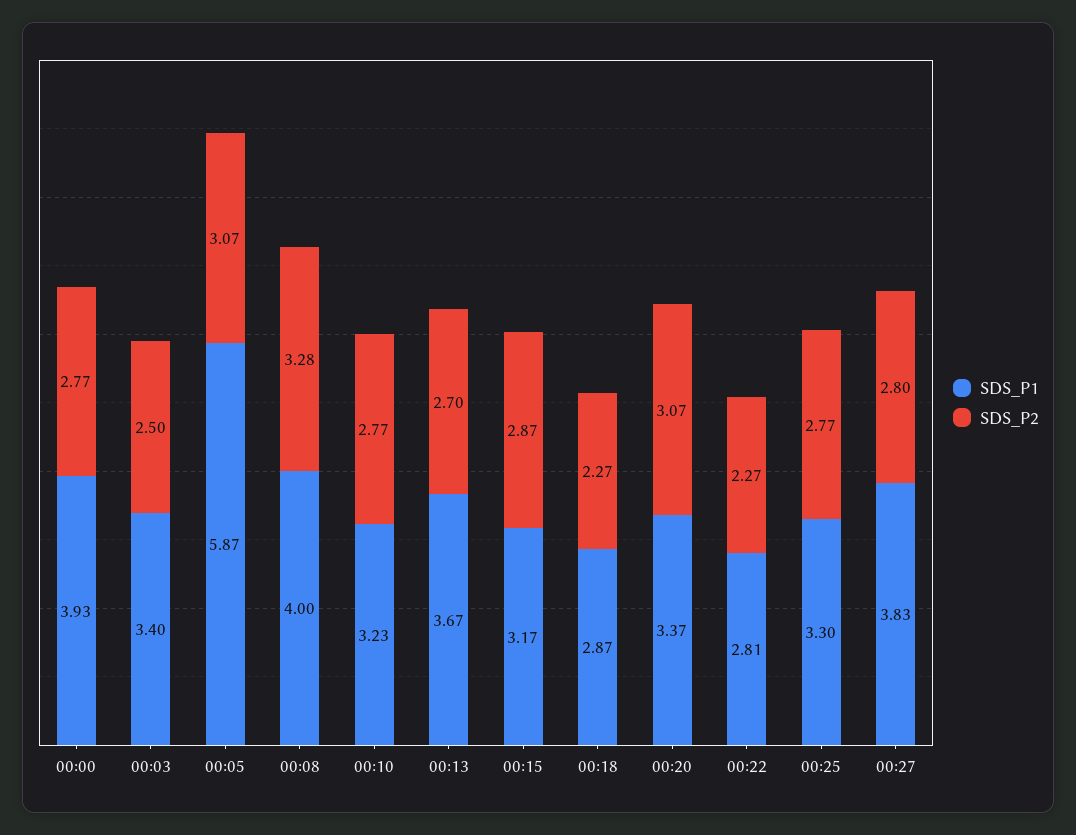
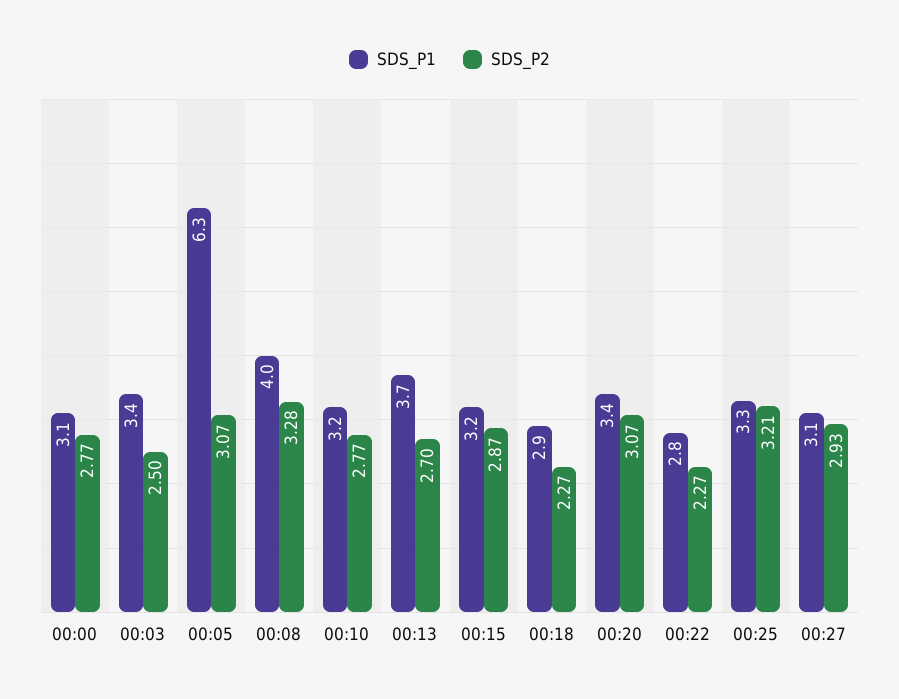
  {
    "SDS_P1": {
-     "00:00": 3.93,
+     "00:00": 3.1,
      "00:03": 3.4,
-     "00:05": 5.87,
+     "00:05": 6.3,
      "00:08": 4,
      "00:10": 3.23,
      "00:13": 3.67,
      "00:15": 3.17,
      "00:18": 2.87,
      "00:20": 3.37,
      "00:22": 2.81,
      "00:25": 3.3,
-     "00:27": 3.83
+     "00:27": 3.1
    },
    "SDS_P2": {
      "00:00": 2.77,
      "00:03": 2.5,
      "00:05": 3.07,
      "00:08": 3.28,
      "00:10": 2.77,
      "00:13": 2.7,
      "00:15": 2.87,
      "00:18": 2.27,
      "00:20": 3.07,
      "00:22": 2.27,
-     "00:25": 2.77,
+     "00:25": 3.21,
-     "00:27": 2.8
+     "00:27": 2.93
    }
  }

